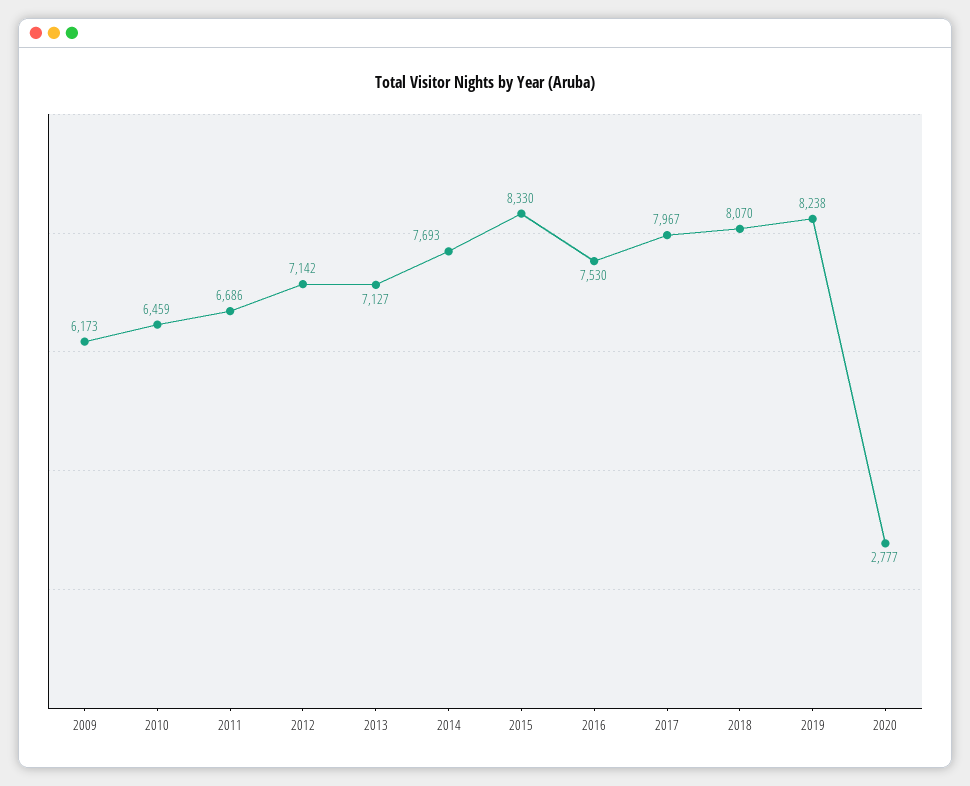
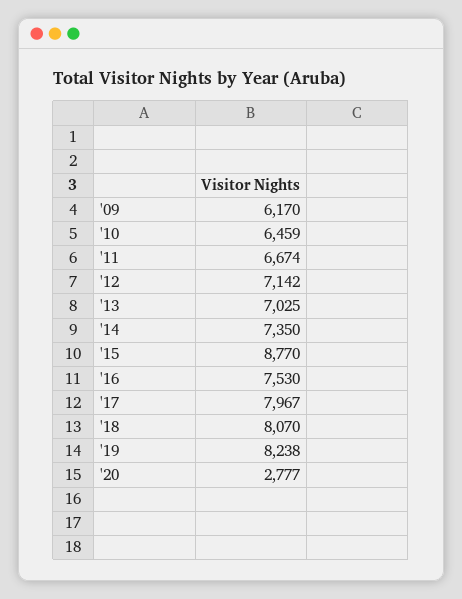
  {
-   "2009": 6173,
+   "2009": 6170,
    "2010": 6459,
-   "2011": 6686,
+   "2011": 6674,
    "2012": 7142,
-   "2013": 7127,
+   "2013": 7025,
-   "2014": 7693,
+   "2014": 7350,
-   "2015": 8330,
+   "2015": 8770,
    "2016": 7530,
    "2017": 7967,
    "2018": 8070,
    "2019": 8238,
    "2020": 2777
  }

